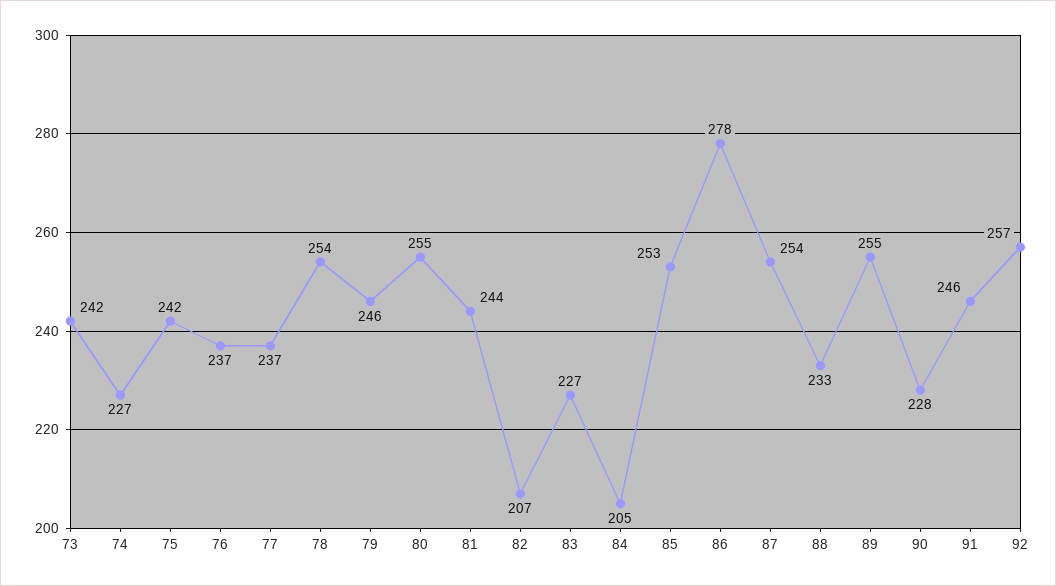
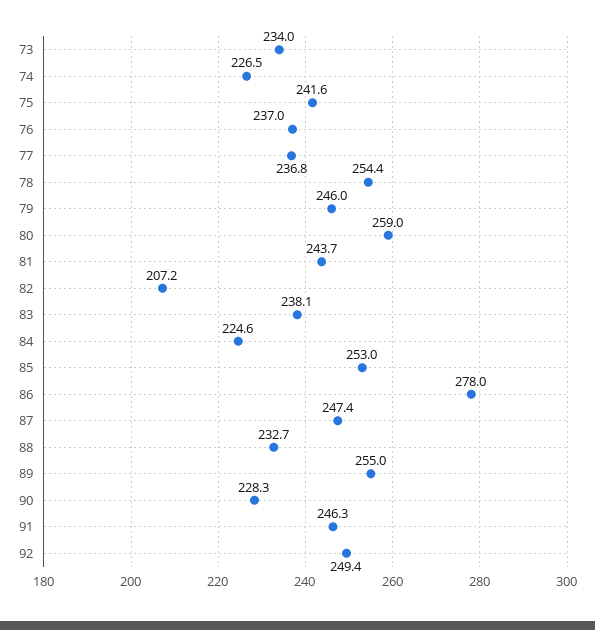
  {
-   "73": 242,
+   "73": 234,
    "74": 226.5,
    "75": 241.6,
    "76": 237,
    "77": 236.8,
    "78": 254.4,
    "79": 246,
-   "80": 255,
+   "80": 259,
    "81": 243.7,
    "82": 207.2,
-   "83": 227,
+   "83": 238.1,
-   "84": 205,
+   "84": 224.6,
    "85": 253,
    "86": 278,
-   "87": 254,
+   "87": 247.4,
    "88": 232.7,
    "89": 255,
    "90": 228.3,
    "91": 246.3,
-   "92": 257
+   "92": 249.4
  }

